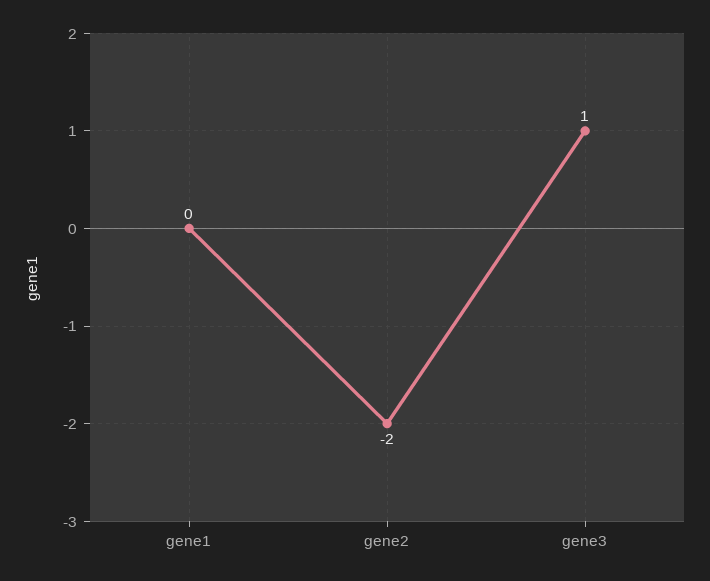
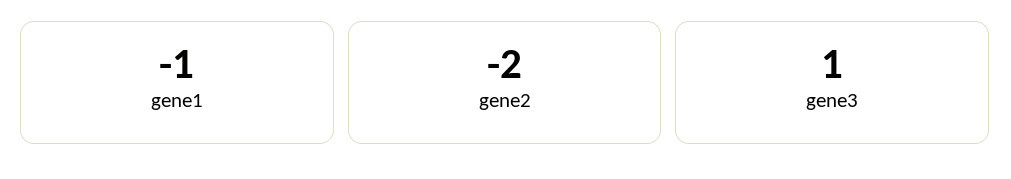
  {
-   "gene1": 0,
+   "gene1": -1,
    "gene2": -2,
    "gene3": 1
  }

